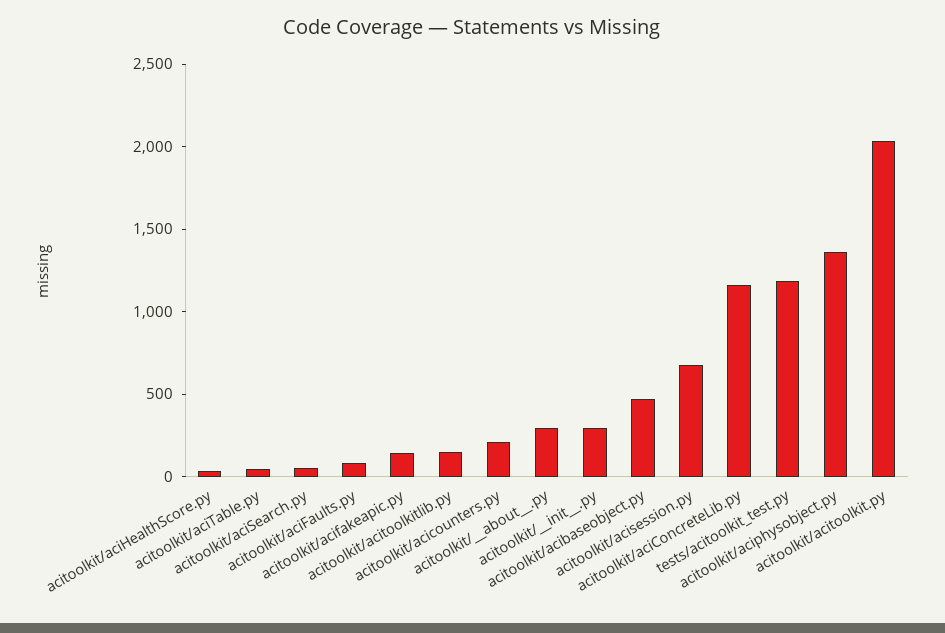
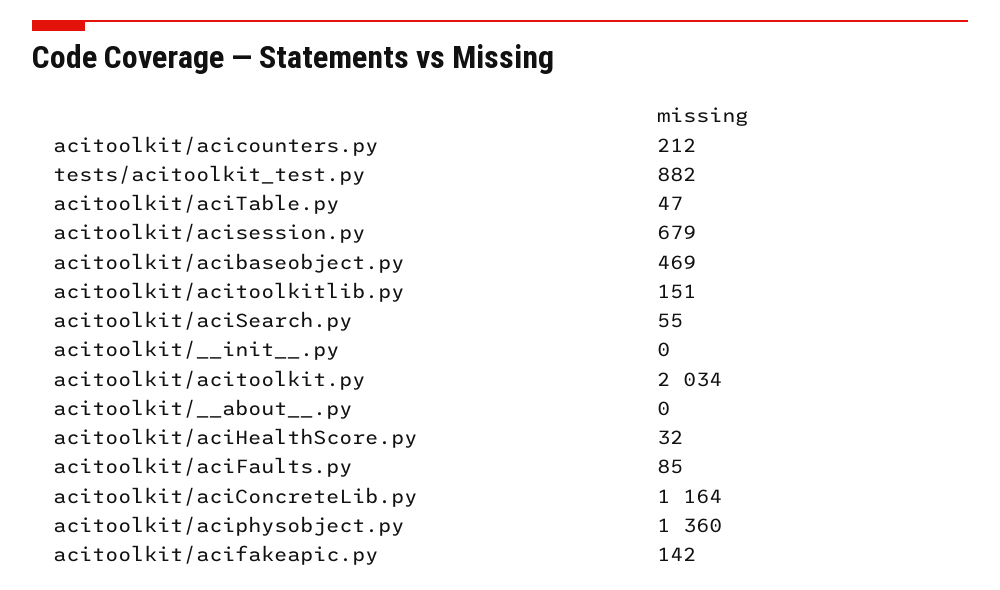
  {
    "acitoolkit/aciHealthScore.py": 32,
    "acitoolkit/aciTable.py": 47,
    "acitoolkit/aciSearch.py": 55,
    "acitoolkit/aciFaults.py": 85,
    "acitoolkit/acifakeapic.py": 142,
    "acitoolkit/acitoolkitlib.py": 151,
    "acitoolkit/acicounters.py": 212,
-   "acitoolkit/__about__.py": 300,
+   "acitoolkit/__about__.py": 0,
-   "acitoolkit/__init__.py": 300,
+   "acitoolkit/__init__.py": 0,
    "acitoolkit/acibaseobject.py": 469,
    "acitoolkit/acisession.py": 679,
    "acitoolkit/aciConcreteLib.py": 1164,
-   "tests/acitoolkit_test.py": 1200,
+   "tests/acitoolkit_test.py": 882,
    "acitoolkit/aciphysobject.py": 1360,
    "acitoolkit/acitoolkit.py": 2034
  }

